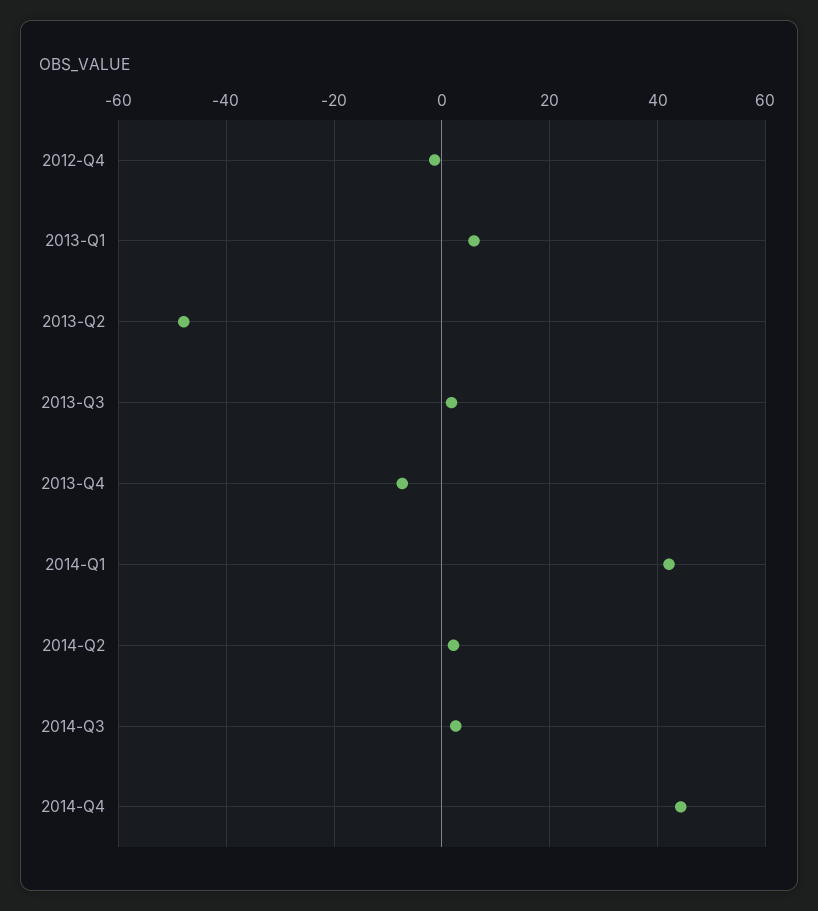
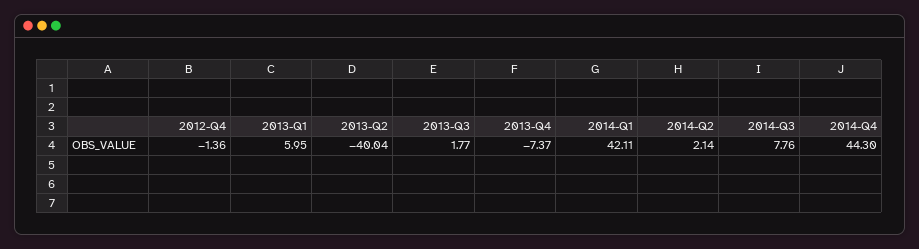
  {
    "2012-Q4": -1.36,
    "2013-Q1": 5.95,
-   "2013-Q2": -48,
+   "2013-Q2": -40.04,
    "2013-Q3": 1.77,
    "2013-Q4": -7.37,
    "2014-Q1": 42.11,
    "2014-Q2": 2.14,
-   "2014-Q3": 2,
+   "2014-Q3": 7.76,
    "2014-Q4": 44.3
  }

